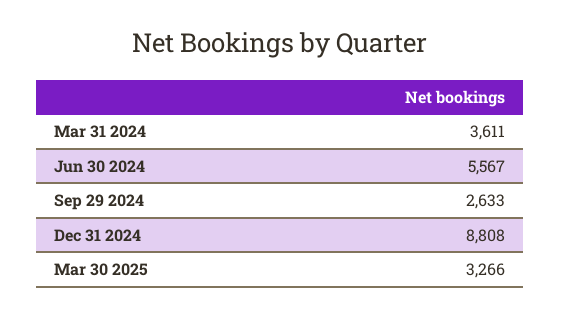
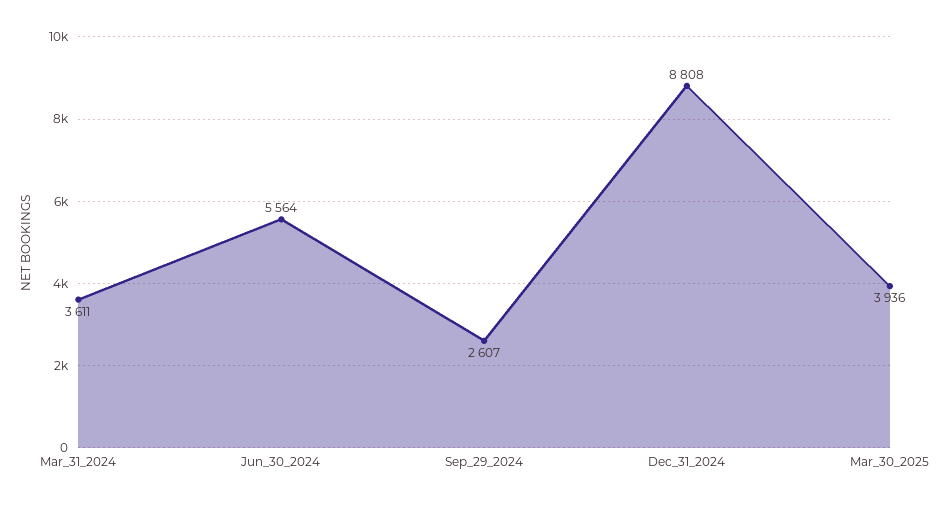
  {
    "Mar 31 2024": 3611,
-   "Jun 30 2024": 5567,
+   "Jun 30 2024": 5564,
-   "Sep 29 2024": 2633,
+   "Sep 29 2024": 2607,
    "Dec 31 2024": 8808,
-   "Mar 30 2025": 3266
+   "Mar 30 2025": 3936
  }

